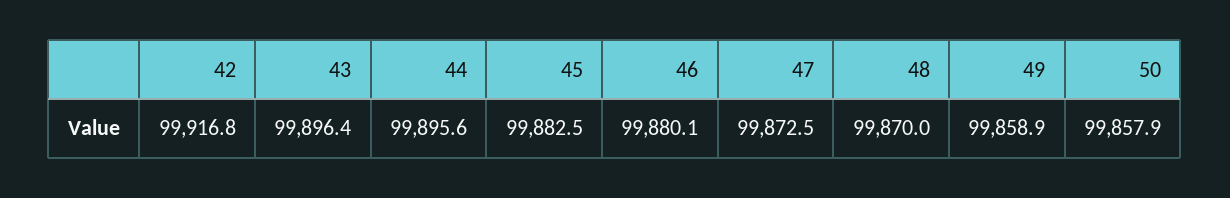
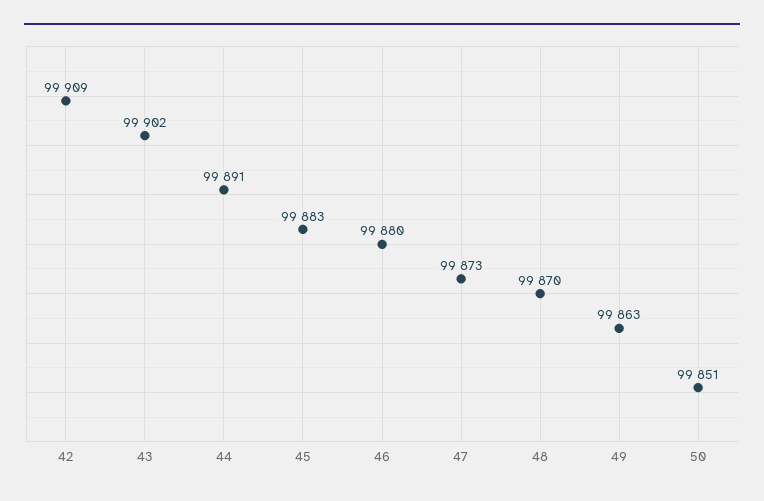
  {
-   "42": 99916.8,
+   "42": 99909,
-   "43": 99896.4,
+   "43": 99902,
-   "44": 99895.6,
+   "44": 99891,
    "45": 99882.5,
    "46": 99880.1,
    "47": 99872.5,
    "48": 99870,
-   "49": 99858.9,
+   "49": 99863,
-   "50": 99857.9
+   "50": 99851
  }

